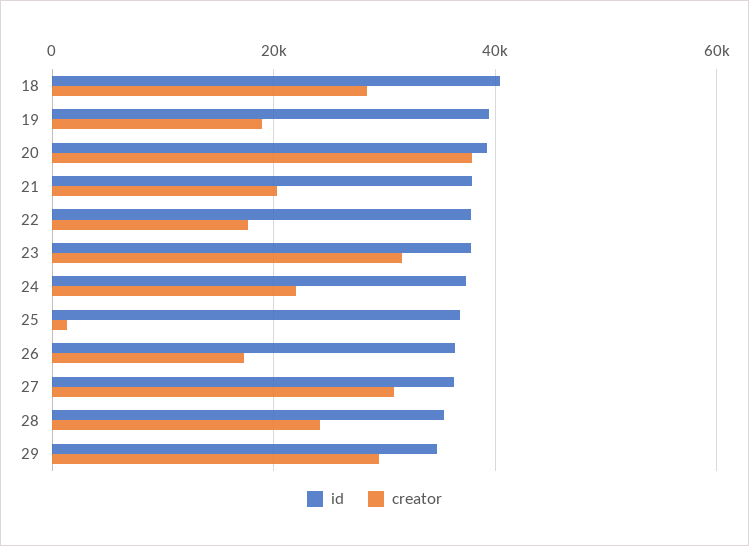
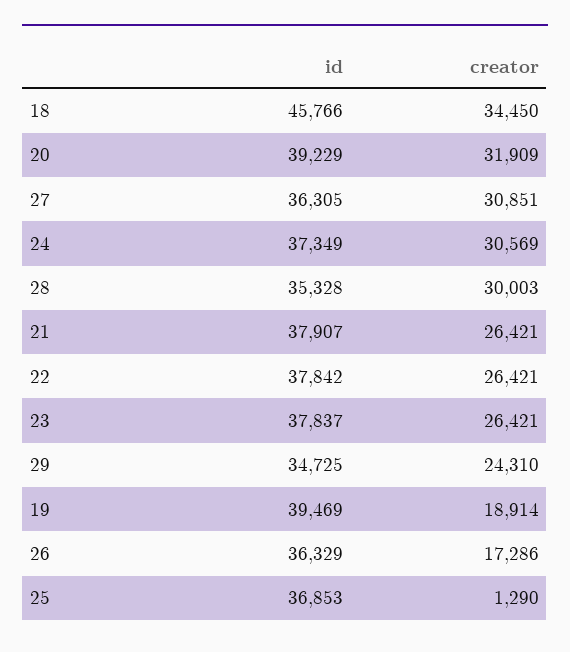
  {
    "id": {
-     "18": 40000,
+     "18": 45766,
      "19": 39469,
      "20": 39229,
      "21": 37907,
      "22": 37842,
      "23": 37837,
      "24": 37349,
      "25": 36853,
      "26": 36329,
      "27": 36305,
      "28": 35328,
      "29": 34725
    },
    "creator": {
-     "18": 28000,
+     "18": 34450,
      "19": 18914,
-     "20": 38000,
+     "20": 31909,
-     "21": 20000,
+     "21": 26421,
-     "22": 18000,
+     "22": 26421,
-     "23": 32000,
+     "23": 26421,
-     "24": 22000,
+     "24": 30569,
      "25": 1290,
      "26": 17286,
      "27": 30851,
-     "28": 24000,
+     "28": 30003,
-     "29": 30000
+     "29": 24310
    }
  }

